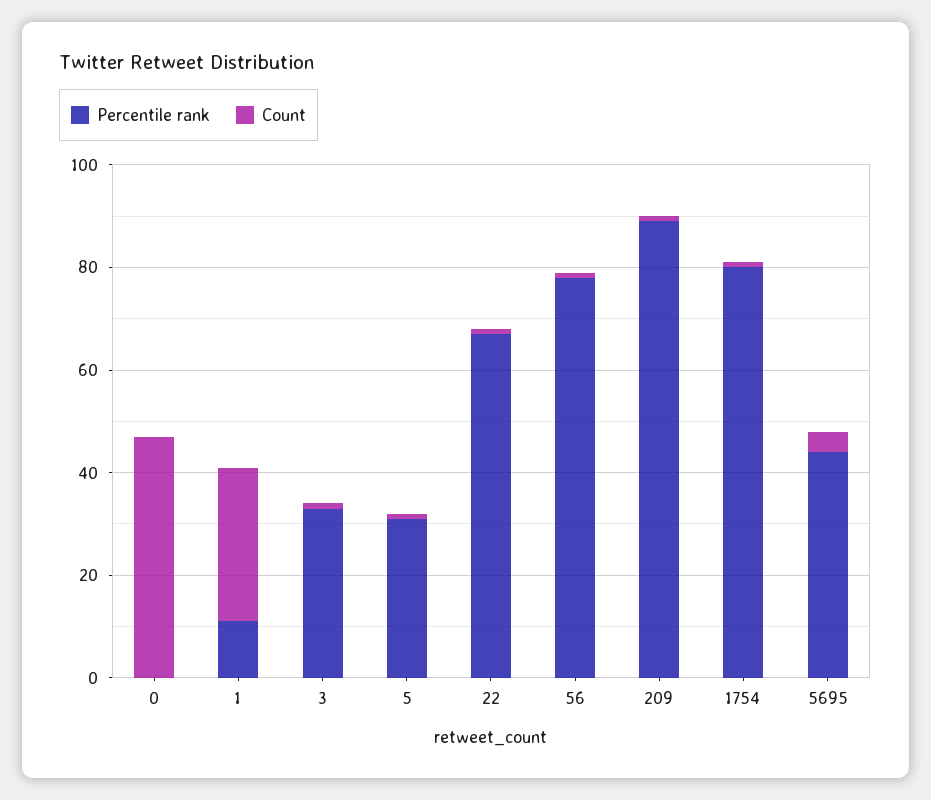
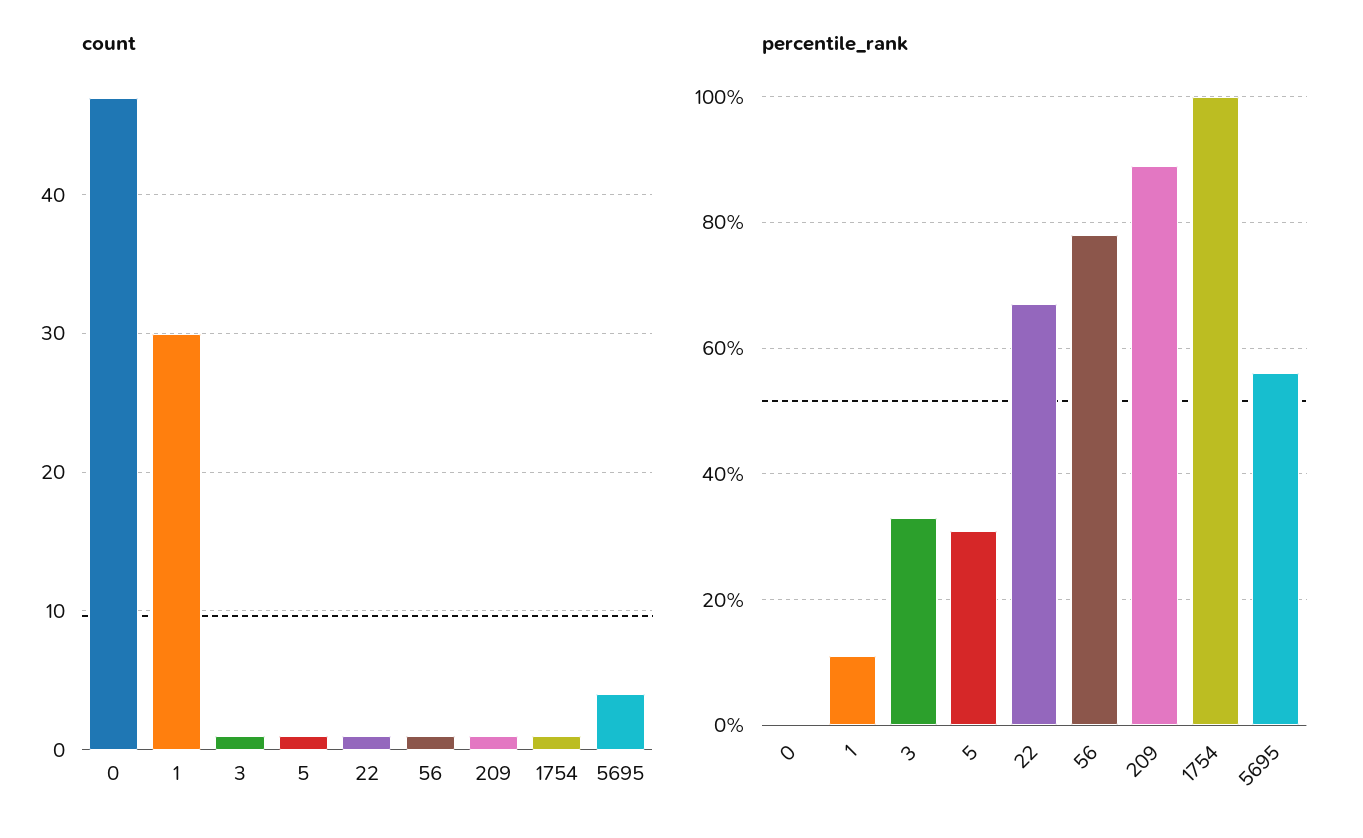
  {
    "Percentile rank": {
      "0": 0,
      "1": 10,
      "3": 35,
      "5": 30,
      "22": 65,
      "56": 80,
      "209": 90,
-     "1754": 80,
+     "1754": 100,
-     "5695": 45
+     "5695": 55
    },
    "Count": {
      "0": 47,
      "1": 30,
      "3": 1,
      "5": 1,
      "22": 1,
      "56": 1,
      "209": 1,
      "1754": 1,
      "5695": 4
    }
  }

